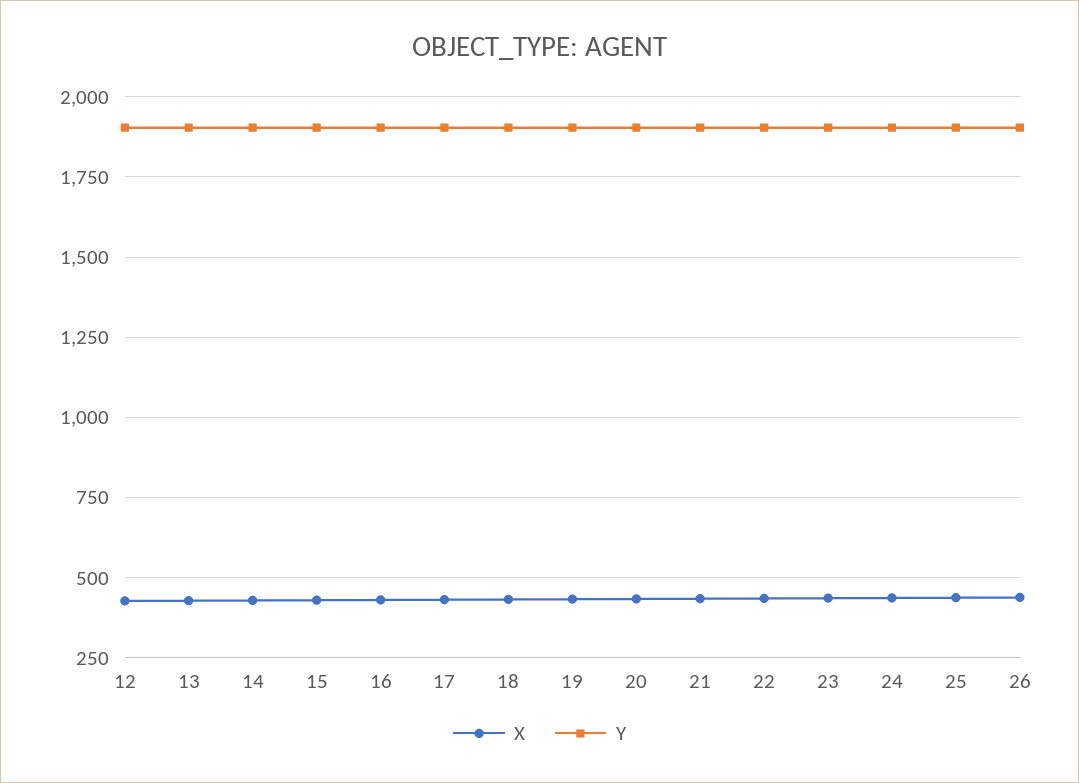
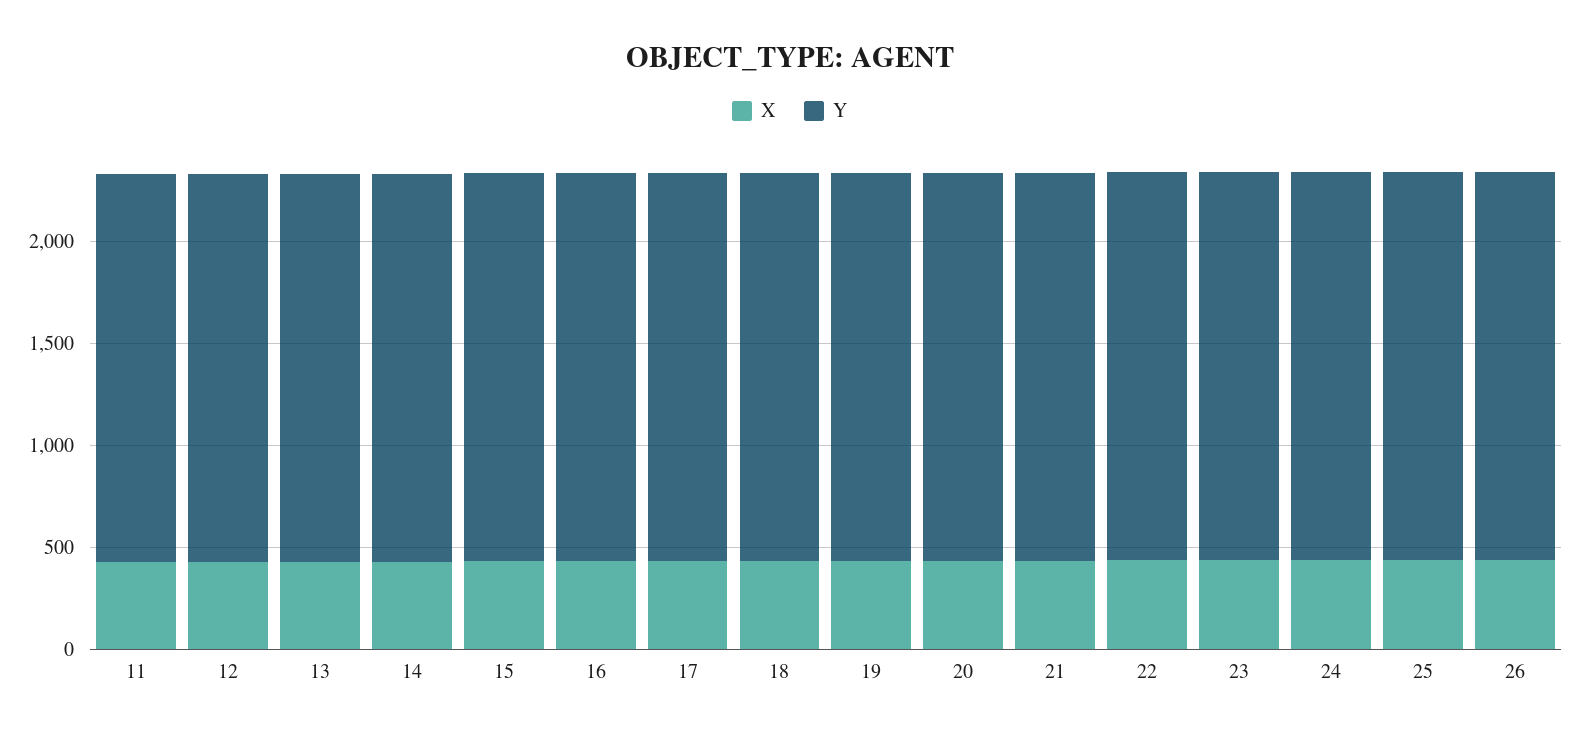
  {
    "X": {
      "12": 425,
      "13": 425,
      "14": 425,
      "15": 425,
      "16": 425,
      "17": 425,
      "18": 425,
      "19": 425,
      "20": 425,
      "21": 425,
      "22": 425,
      "23": 425,
      "24": 425,
      "25": 450,
-     "26": 450
+     "26": 450,
+     "11": 400
    },
    "Y": {
      "12": 1900,
      "13": 1900,
      "14": 1900,
      "15": 1900,
      "16": 1900,
      "17": 1900,
      "18": 1900,
      "19": 1900,
      "20": 1900,
      "21": 1900,
      "22": 1900,
      "23": 1900,
      "24": 1900,
      "25": 1900,
-     "26": 1900
+     "26": 1900,
+     "11": 1900
    }
  }

